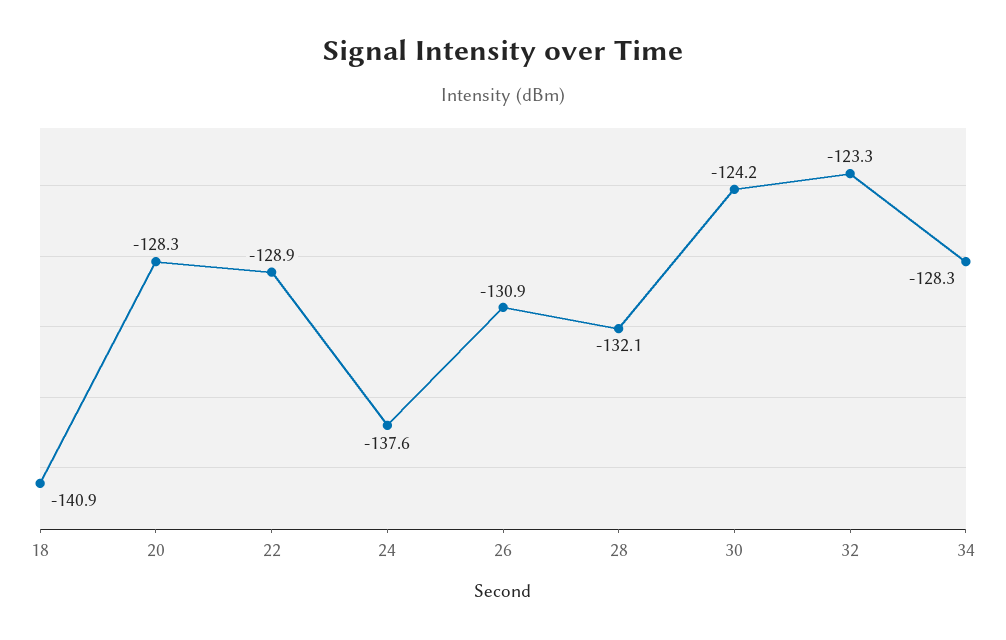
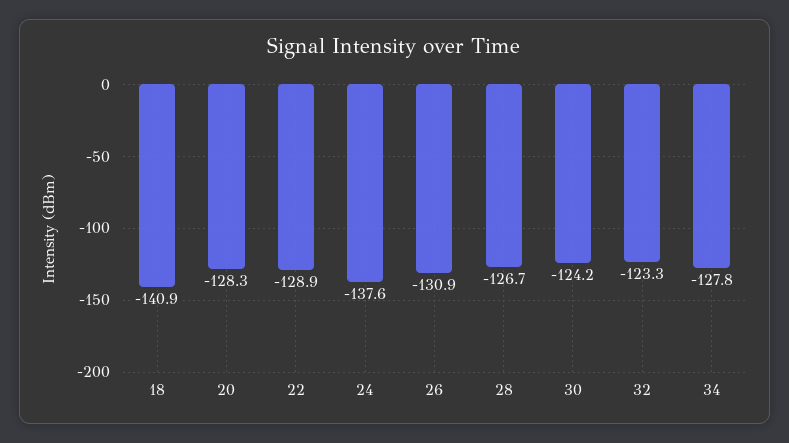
  {
    "18": -140.9,
    "20": -128.3,
    "22": -128.9,
    "24": -137.6,
    "26": -130.9,
-   "28": -132.1,
+   "28": -126.7,
    "30": -124.2,
    "32": -123.3,
-   "34": -128.3
+   "34": -127.8
  }

